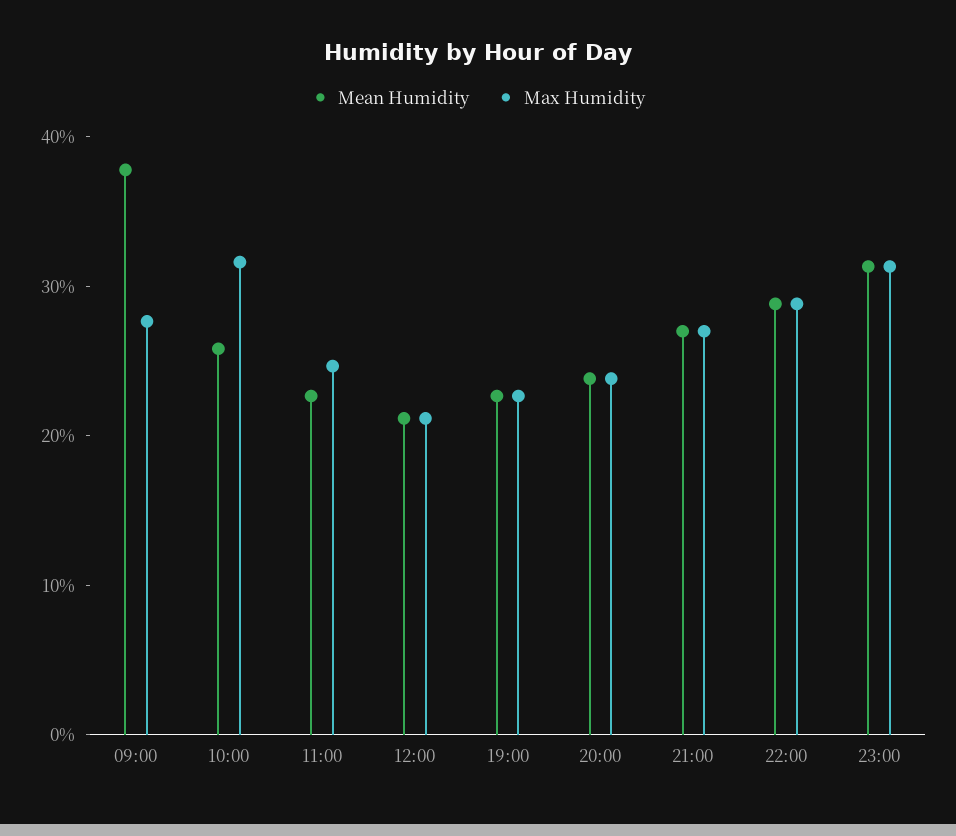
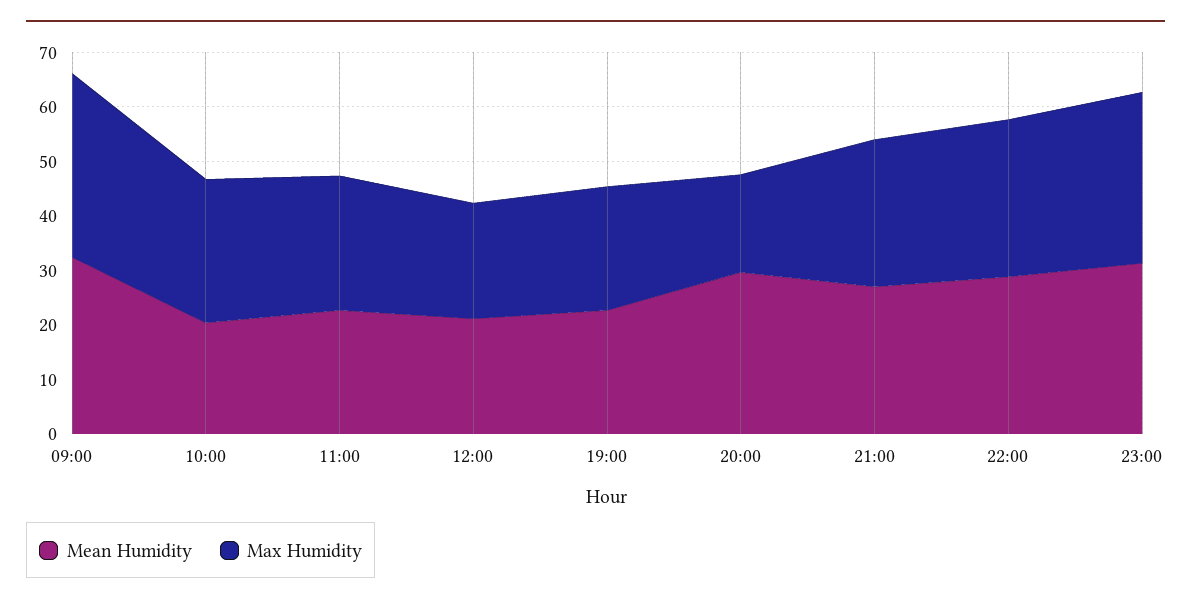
  {
    "Mean Humidity": {
-     "09:00": 38,
+     "09:00": 32,
-     "10:00": 26,
+     "10:00": 20,
      "11:00": 22,
      "12:00": 22,
      "19:00": 22,
-     "20:00": 24,
+     "20:00": 30,
      "21:00": 28,
      "22:00": 28,
      "23:00": 32
    },
    "Max Humidity": {
-     "09:00": 28,
+     "09:00": 34,
-     "10:00": 32,
+     "10:00": 26,
      "11:00": 24,
      "12:00": 22,
      "19:00": 22,
-     "20:00": 24,
+     "20:00": 18,
      "21:00": 28,
      "22:00": 28,
      "23:00": 32
    }
  }

